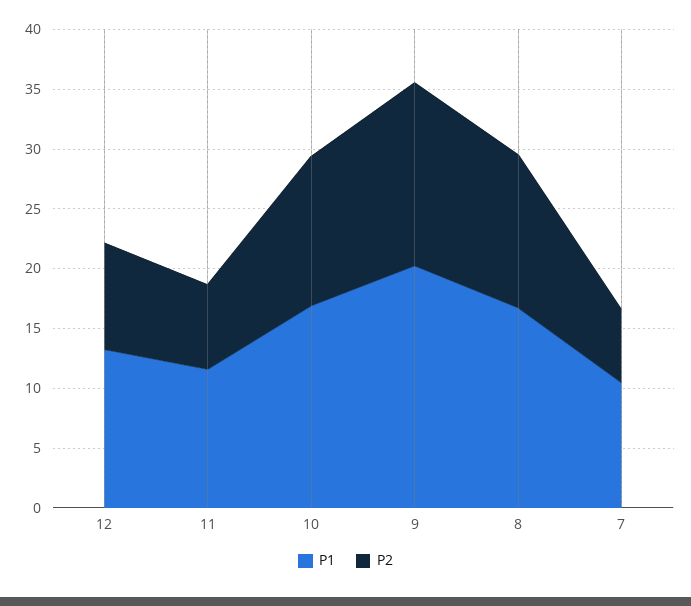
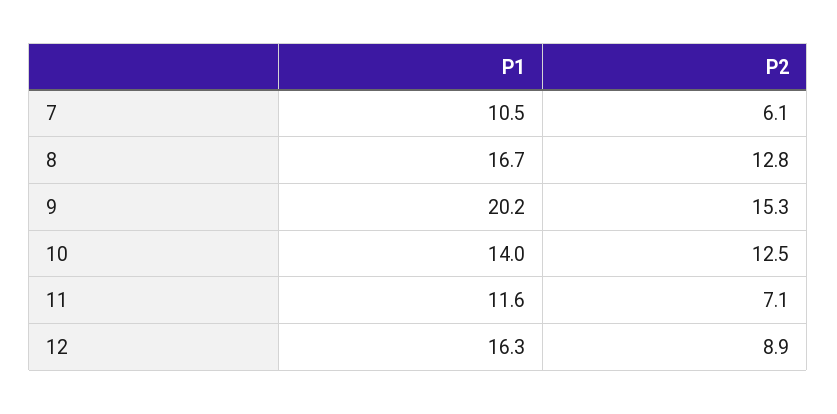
  {
    "P1": {
-     "12": 13,
+     "12": 16.3,
      "11": 11.6,
-     "10": 17,
+     "10": 14,
      "9": 20.2,
      "8": 16.7,
      "7": 10.5
    },
    "P2": {
      "12": 8.9,
      "11": 7.1,
      "10": 12.5,
      "9": 15.3,
      "8": 12.8,
      "7": 6.1
    }
  }

